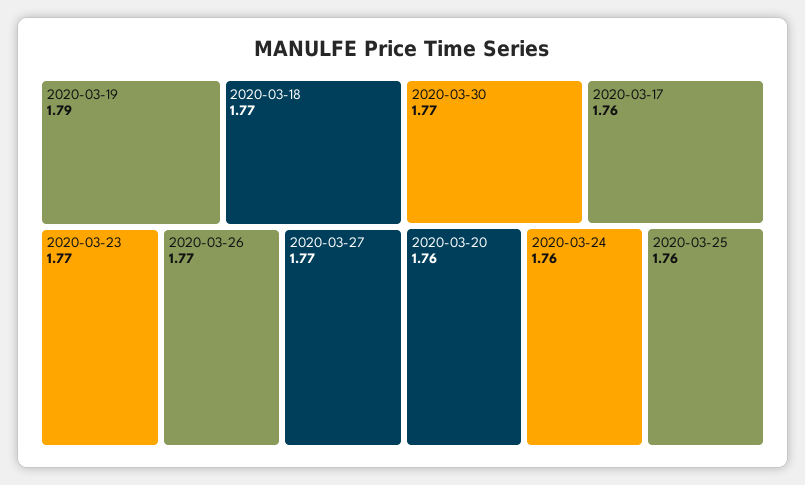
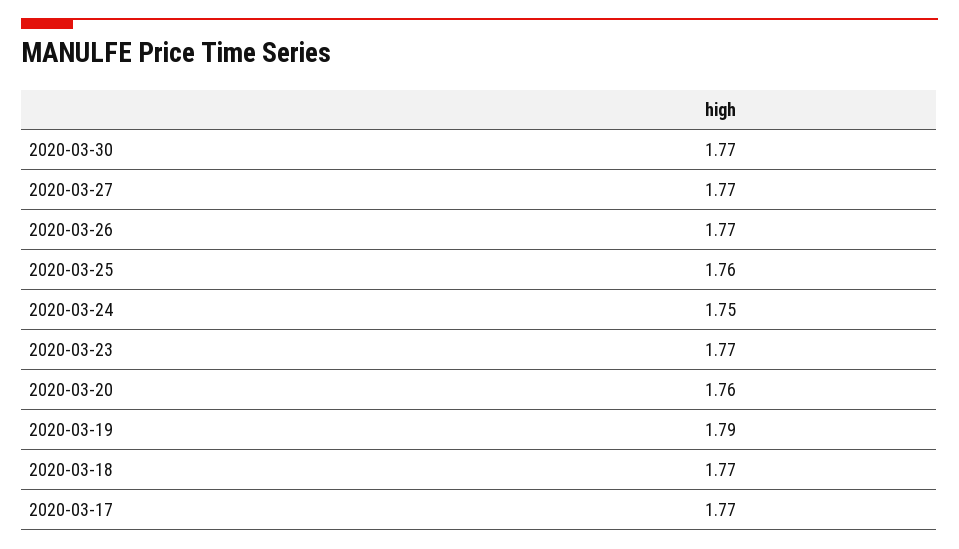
  {
    "2020-03-19": 1.79,
    "2020-03-18": 1.77,
    "2020-03-23": 1.77,
    "2020-03-26": 1.77,
    "2020-03-27": 1.77,
    "2020-03-30": 1.77,
-   "2020-03-17": 1.76,
+   "2020-03-17": 1.77,
    "2020-03-20": 1.76,
-   "2020-03-24": 1.76,
+   "2020-03-24": 1.75,
    "2020-03-25": 1.76
  }

